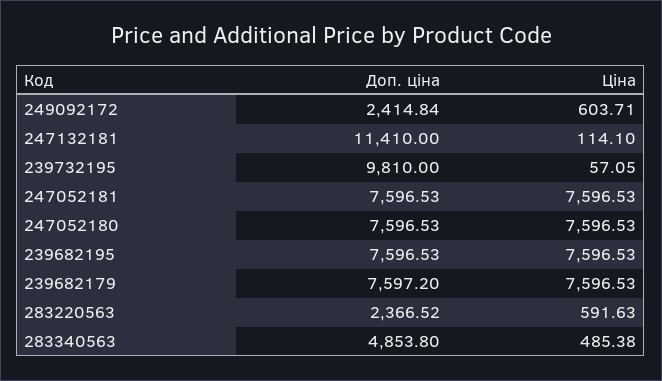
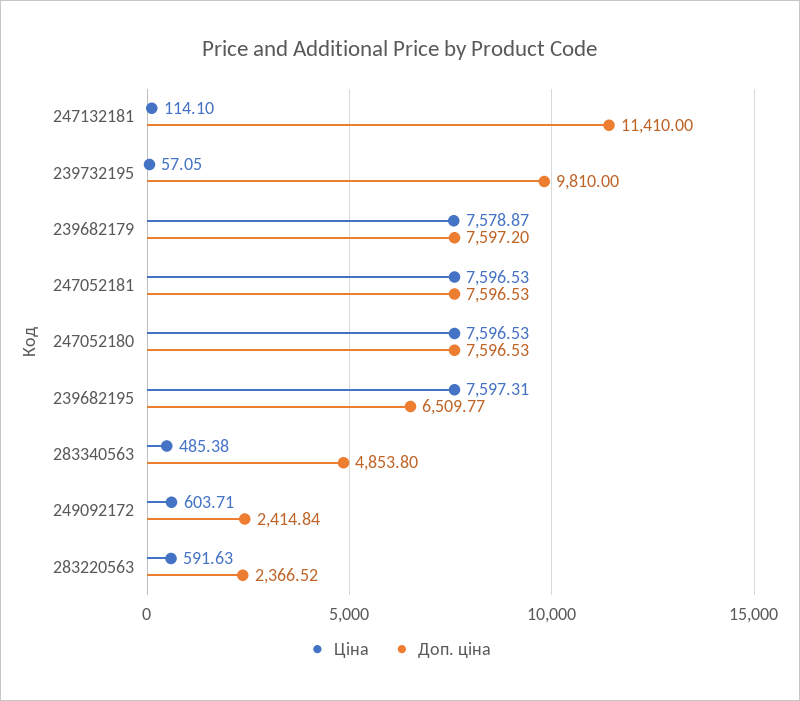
  {
    "Доп. ціна": {
      "249092172": 2414.84,
      "247132181": 11410,
      "239732195": 9810,
      "247052181": 7596.53,
      "247052180": 7596.53,
-     "239682195": 7596.53,
+     "239682195": 6509.77,
      "239682179": 7597.2,
      "283220563": 2366.52,
      "283340563": 4853.8
    },
    "Ціна": {
      "249092172": 603.71,
      "247132181": 114.1,
      "239732195": 57.05,
      "247052181": 7596.53,
      "247052180": 7596.53,
-     "239682195": 7596.53,
+     "239682195": 7597.31,
-     "239682179": 7596.53,
+     "239682179": 7578.87,
      "283220563": 591.63,
      "283340563": 485.38
    }
  }

